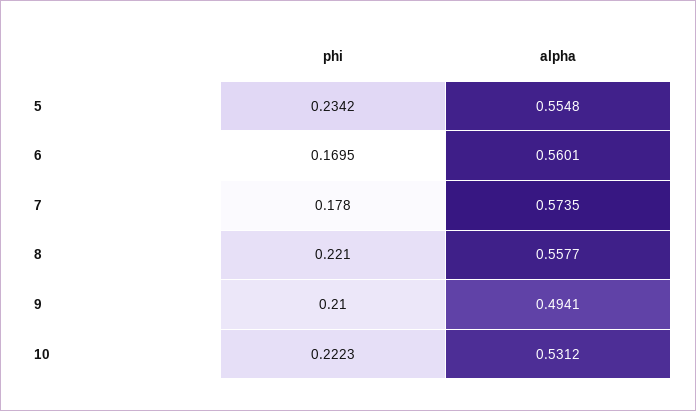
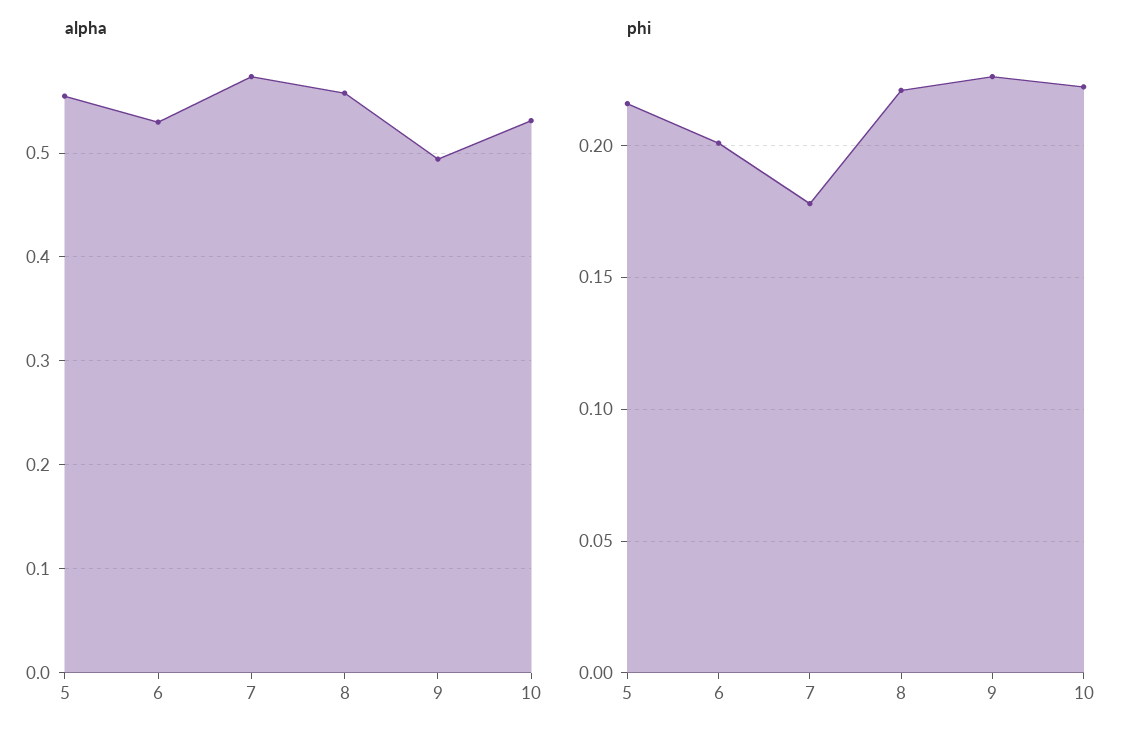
  {
    "phi": {
-     "5": 0.2342,
+     "5": 0.215,
-     "6": 0.1695,
+     "6": 0.2,
      "7": 0.178,
      "8": 0.221,
-     "9": 0.21,
+     "9": 0.225,
      "10": 0.2223
    },
    "alpha": {
      "5": 0.5548,
-     "6": 0.5601,
+     "6": 0.53,
      "7": 0.5735,
      "8": 0.5577,
      "9": 0.4941,
      "10": 0.5312
    }
  }

